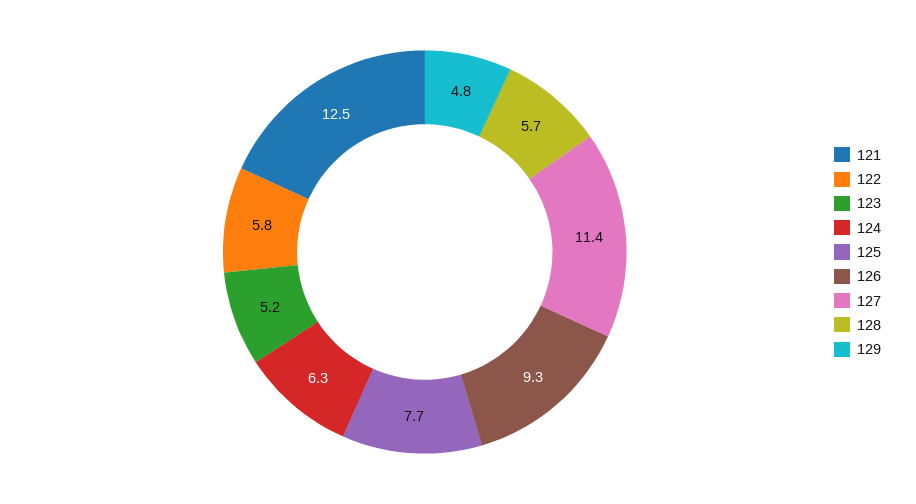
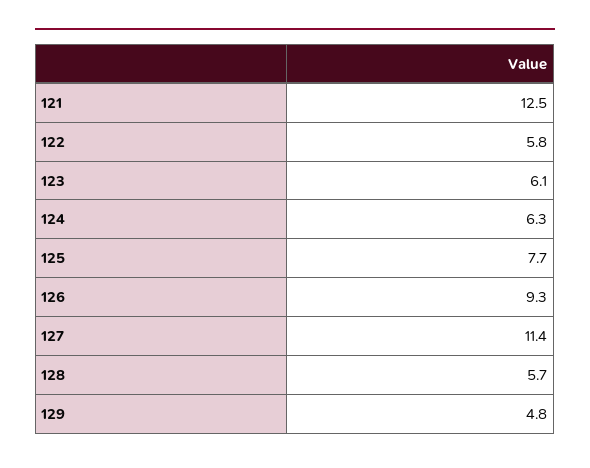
  {
    "121": 12.5,
    "122": 5.8,
-   "123": 5.2,
+   "123": 6.1,
    "124": 6.3,
    "125": 7.7,
    "126": 9.3,
    "127": 11.4,
    "128": 5.7,
    "129": 4.8
  }

